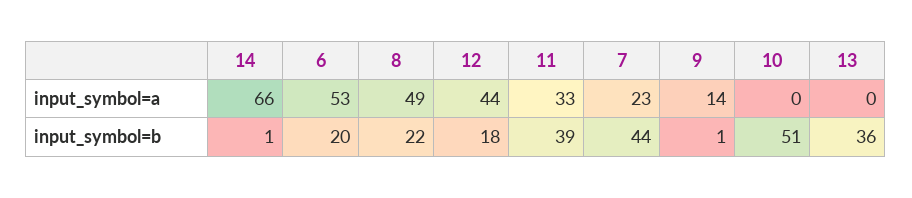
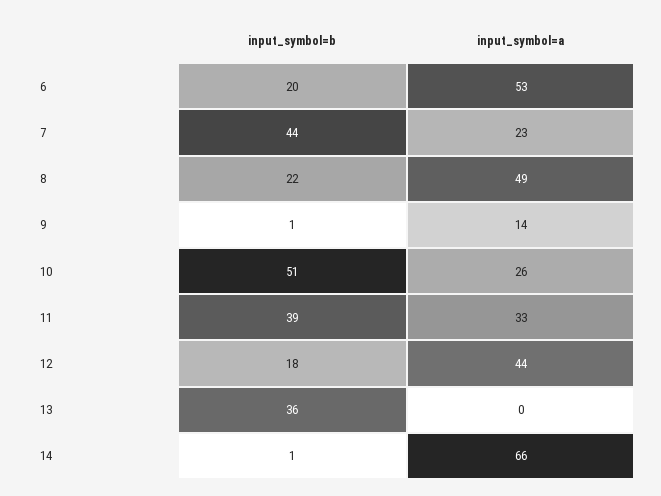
  {
    "14": {
      "input_symbol=a": 66,
      "input_symbol=b": 1
    },
    "6": {
      "input_symbol=a": 53,
      "input_symbol=b": 20
    },
    "8": {
      "input_symbol=a": 49,
      "input_symbol=b": 22
    },
    "12": {
      "input_symbol=a": 44,
      "input_symbol=b": 18
    },
    "11": {
      "input_symbol=a": 33,
      "input_symbol=b": 39
    },
    "7": {
      "input_symbol=a": 23,
      "input_symbol=b": 44
    },
    "9": {
      "input_symbol=a": 14,
      "input_symbol=b": 1
    },
    "10": {
-     "input_symbol=a": 0,
+     "input_symbol=a": 26,
      "input_symbol=b": 51
    },
    "13": {
      "input_symbol=a": 0,
      "input_symbol=b": 36
    }
  }

